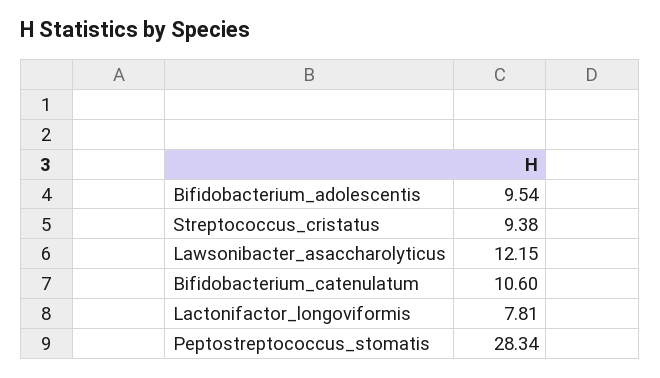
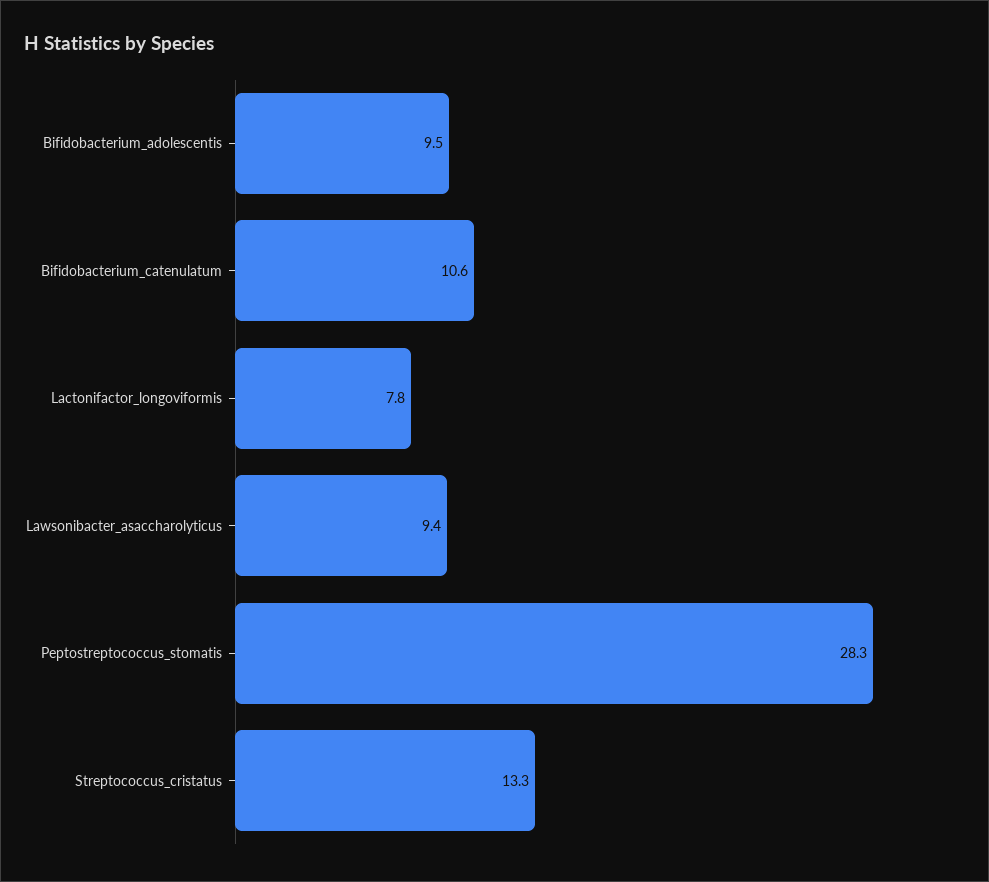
  {
    "Bifidobacterium_adolescentis": 9.54,
-   "Streptococcus_cristatus": 9.38,
+   "Streptococcus_cristatus": 13.3,
-   "Lawsonibacter_asaccharolyticus": 12.15,
+   "Lawsonibacter_asaccharolyticus": 9.4,
    "Bifidobacterium_catenulatum": 10.6,
    "Lactonifactor_longoviformis": 7.81,
    "Peptostreptococcus_stomatis": 28.34
  }

